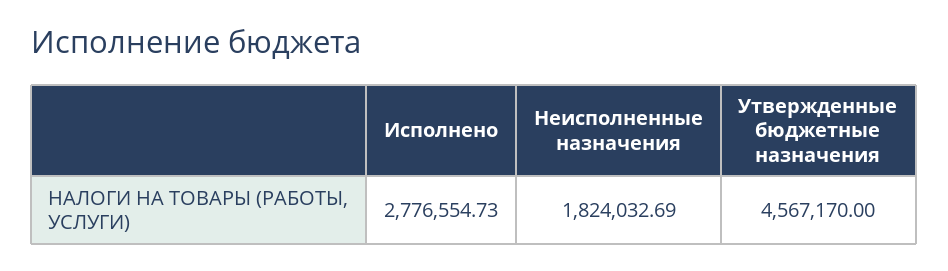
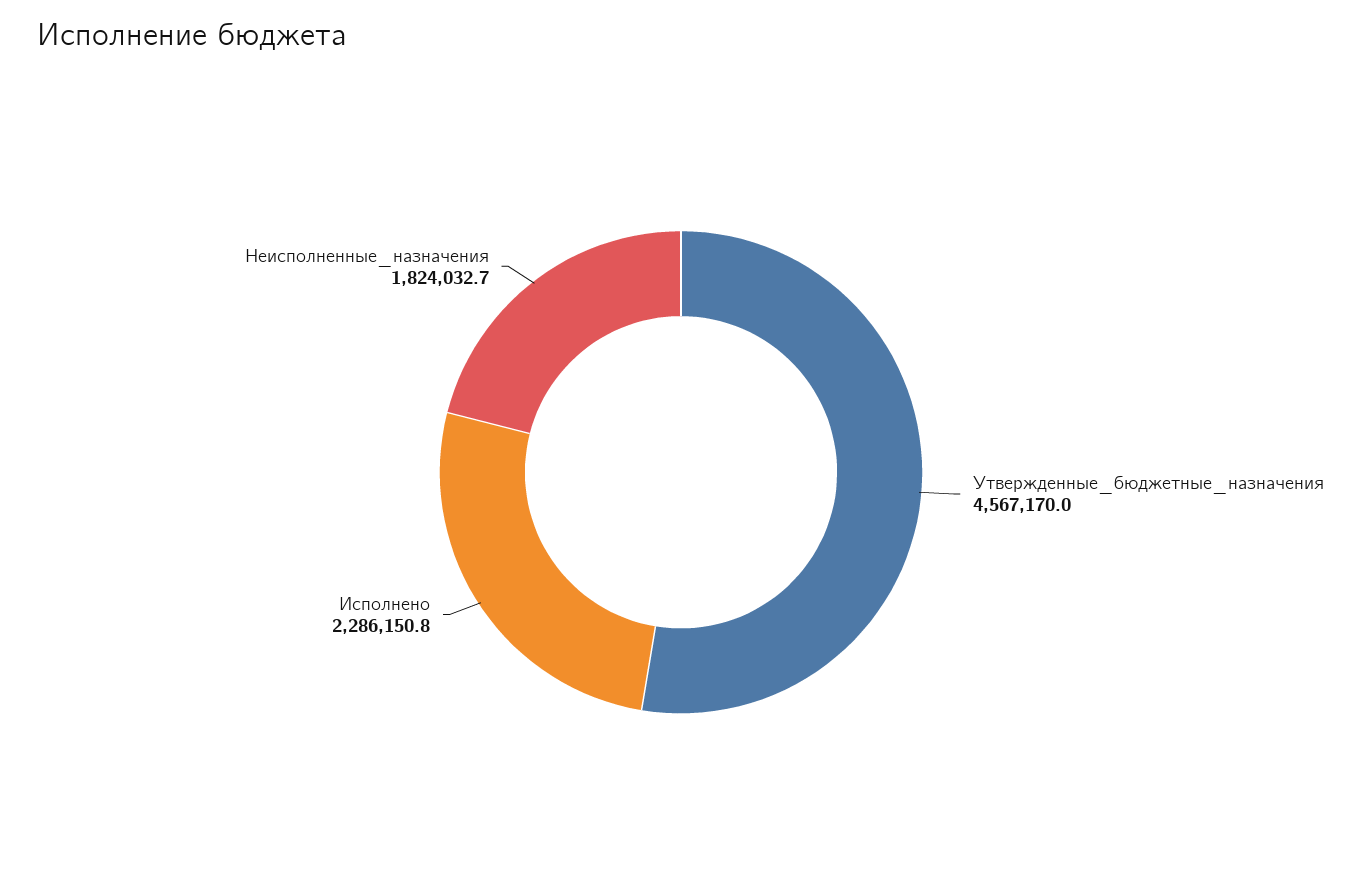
  {
-   "Исполнено": 2776554.73,
+   "Исполнено": 2286150.8,
    "Неисполненные назначения": 1824032.69,
    "Утвержденные бюджетные назначения": 4567170
  }

